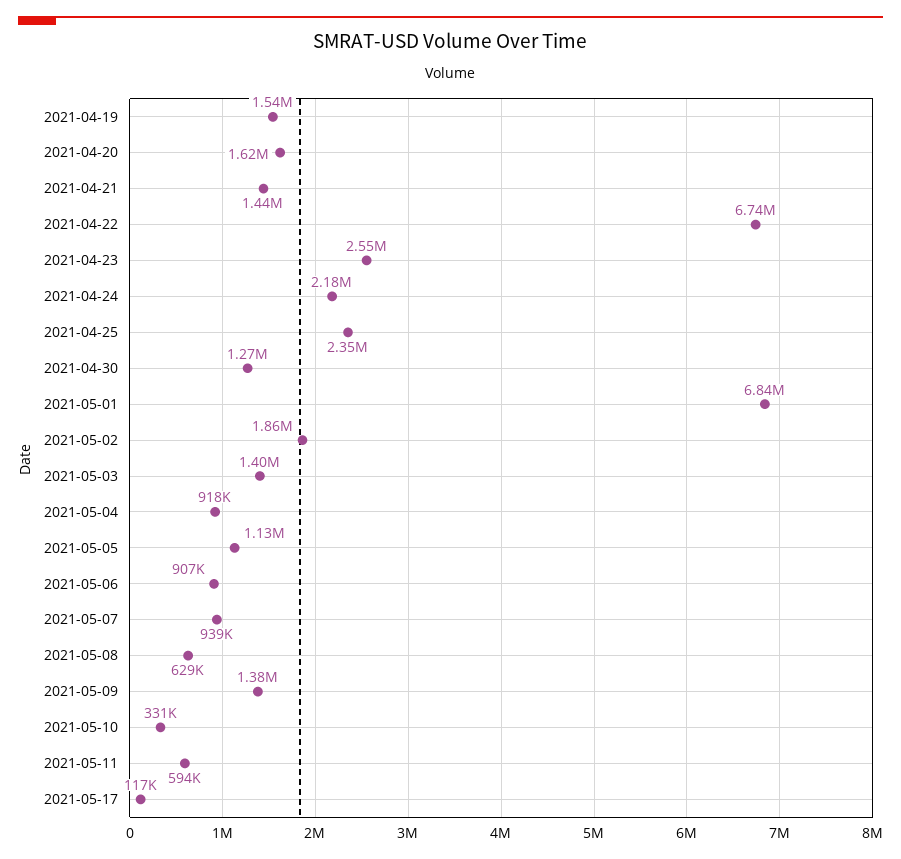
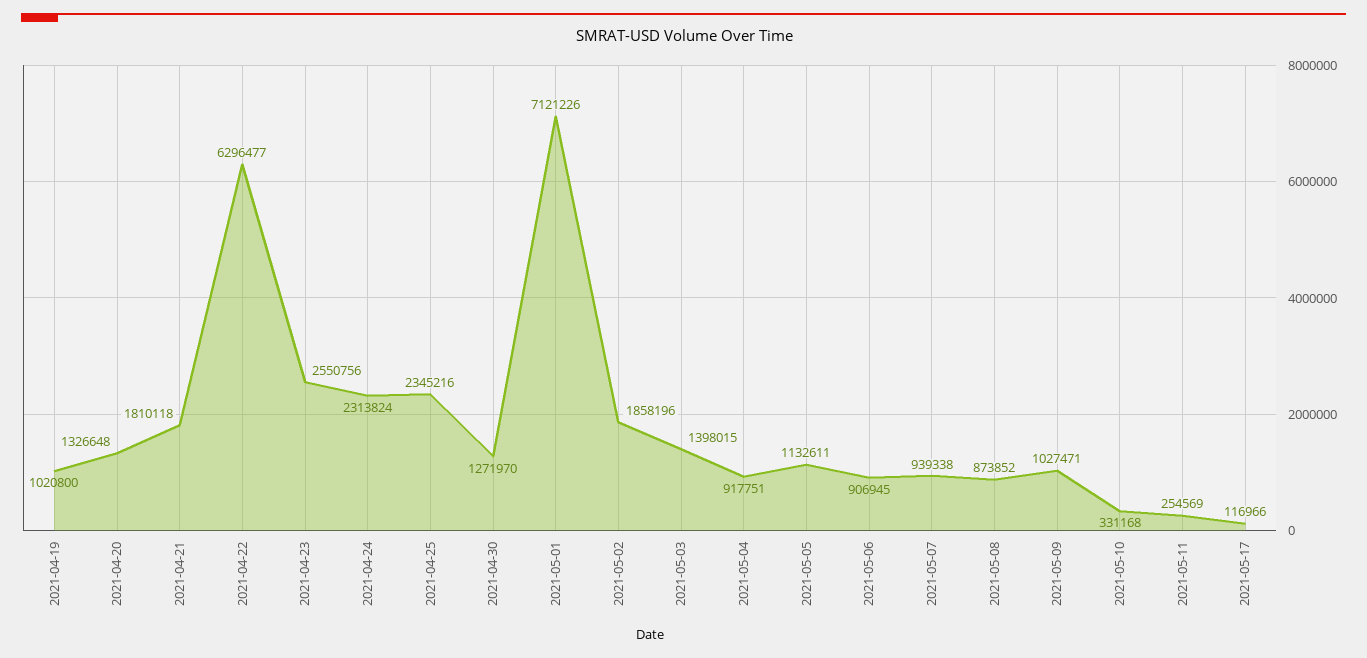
  {
-   "2021-04-19": 1540000,
+   "2021-04-19": 1020800,
-   "2021-04-20": 1620000,
+   "2021-04-20": 1326648,
-   "2021-04-21": 1440000,
+   "2021-04-21": 1810118,
-   "2021-04-22": 6740000,
+   "2021-04-22": 6296477,
    "2021-04-23": 2550756,
-   "2021-04-24": 2180000,
+   "2021-04-24": 2313824,
    "2021-04-25": 2345216,
    "2021-04-30": 1271970,
-   "2021-05-01": 6840000,
+   "2021-05-01": 7121226,
    "2021-05-02": 1858196,
    "2021-05-03": 1398015,
    "2021-05-04": 917751,
    "2021-05-05": 1132611,
    "2021-05-06": 906945,
    "2021-05-07": 939338,
-   "2021-05-08": 629000,
+   "2021-05-08": 873852,
-   "2021-05-09": 1380000,
+   "2021-05-09": 1027471,
    "2021-05-10": 331168,
-   "2021-05-11": 594000,
+   "2021-05-11": 254569,
    "2021-05-17": 116966
  }

